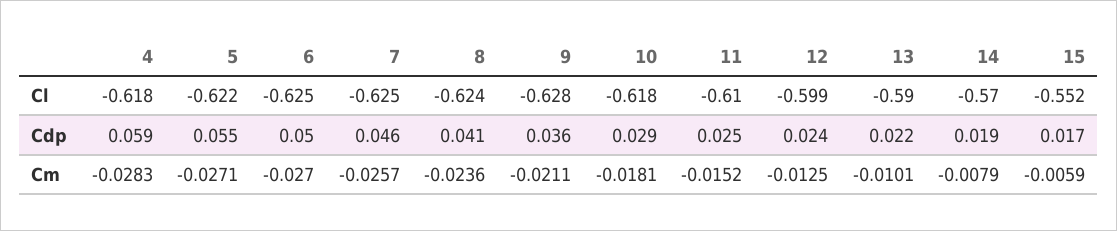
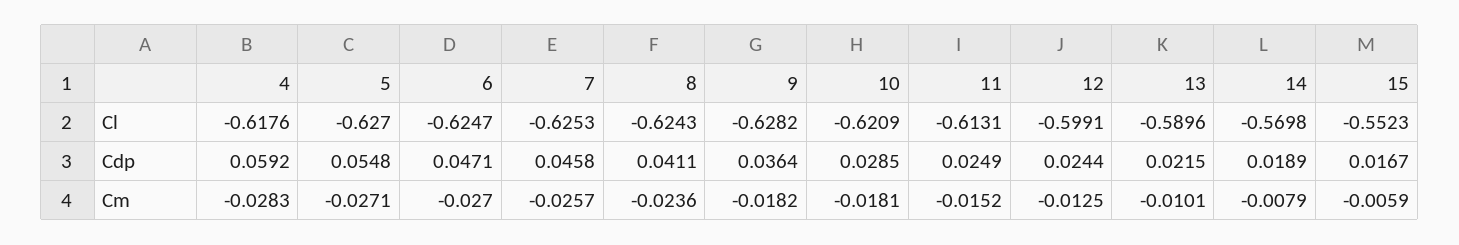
  {
    "4": {
      "Cl": -0.6176,
      "Cdp": 0.0592,
      "Cm": -0.0283
    },
    "5": {
-     "Cl": -0.622,
+     "Cl": -0.627,
      "Cdp": 0.0548,
      "Cm": -0.0271
    },
    "6": {
      "Cl": -0.6247,
-     "Cdp": 0.05,
+     "Cdp": 0.0471,
      "Cm": -0.027
    },
    "7": {
      "Cl": -0.6253,
      "Cdp": 0.0458,
      "Cm": -0.0257
    },
    "8": {
      "Cl": -0.6243,
      "Cdp": 0.0411,
      "Cm": -0.0236
    },
    "9": {
      "Cl": -0.6282,
      "Cdp": 0.0364,
-     "Cm": -0.0211
+     "Cm": -0.0182
    },
    "10": {
-     "Cl": -0.618,
+     "Cl": -0.6209,
      "Cdp": 0.0285,
      "Cm": -0.0181
    },
    "11": {
-     "Cl": -0.61,
+     "Cl": -0.6131,
      "Cdp": 0.0249,
      "Cm": -0.0152
    },
    "12": {
      "Cl": -0.5991,
      "Cdp": 0.0244,
      "Cm": -0.0125
    },
    "13": {
      "Cl": -0.5896,
      "Cdp": 0.0215,
      "Cm": -0.0101
    },
    "14": {
      "Cl": -0.5698,
      "Cdp": 0.0189,
      "Cm": -0.0079
    },
    "15": {
      "Cl": -0.5523,
      "Cdp": 0.0167,
      "Cm": -0.0059
    }
  }

